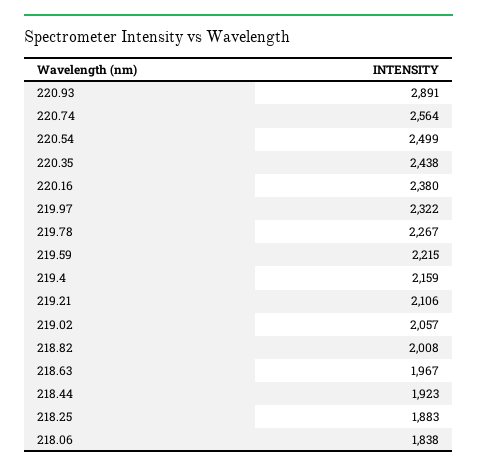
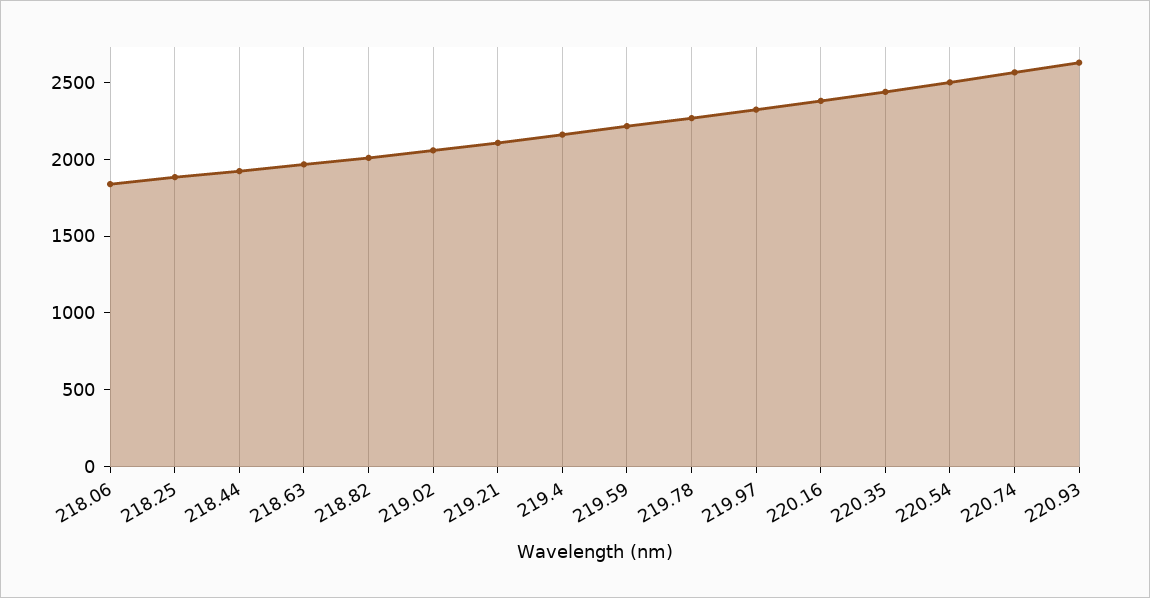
  {
-   "220.93": 2891,
+   "220.93": 2600,
    "220.74": 2564,
    "220.54": 2499,
    "220.35": 2438,
    "220.16": 2380,
    "219.97": 2322,
    "219.78": 2267,
    "219.59": 2215,
    "219.4": 2159,
    "219.21": 2106,
    "219.02": 2057,
    "218.82": 2008,
    "218.63": 1967,
    "218.44": 1923,
    "218.25": 1883,
    "218.06": 1838
  }

